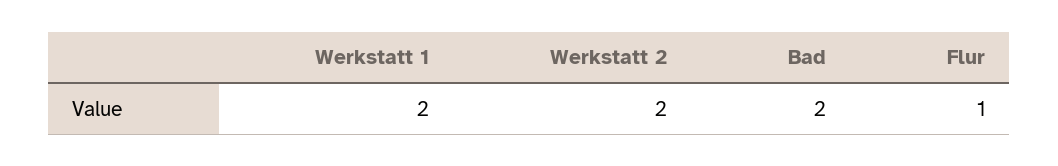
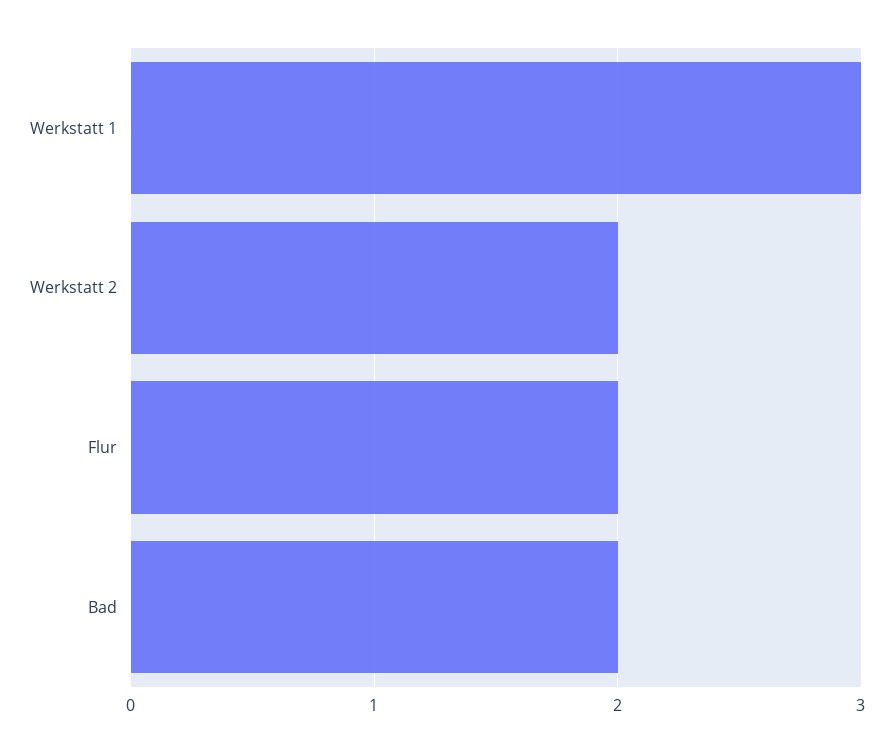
  {
-   "Werkstatt 1": 2,
+   "Werkstatt 1": 3,
    "Werkstatt 2": 2,
    "Bad": 2,
-   "Flur": 1
+   "Flur": 2
  }

